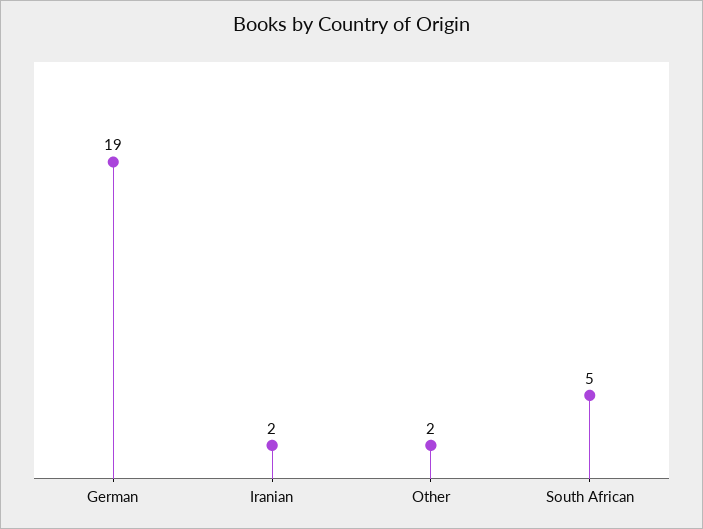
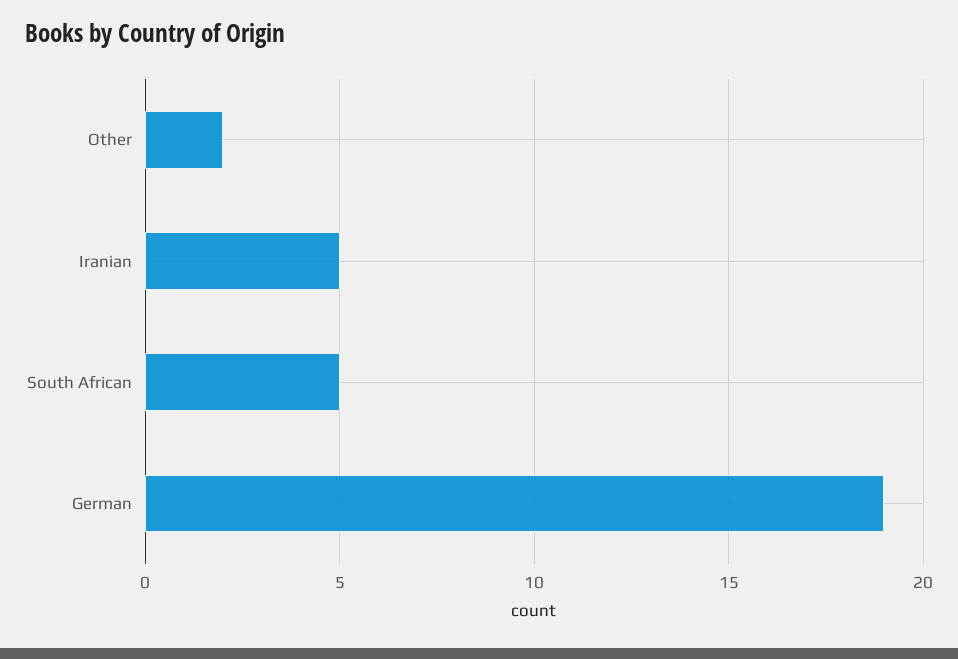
  {
    "German": 19,
-   "Iranian": 2,
+   "Iranian": 5,
    "Other": 2,
    "South African": 5
  }

